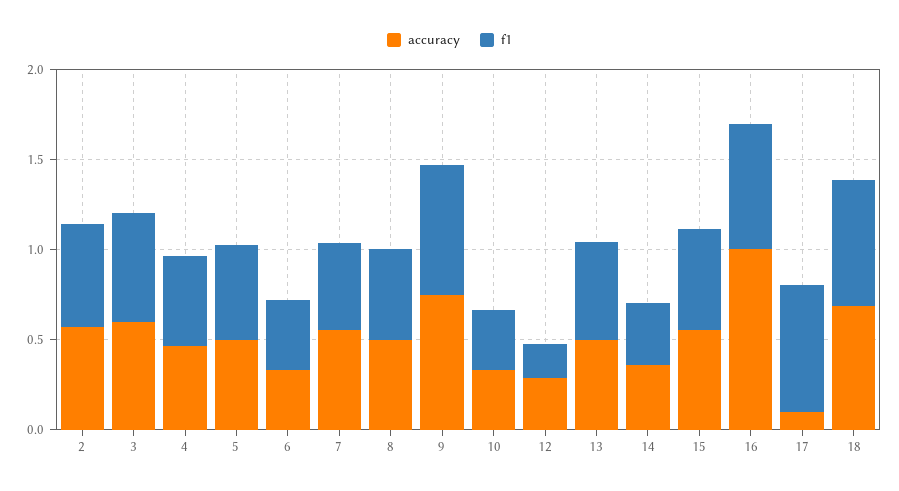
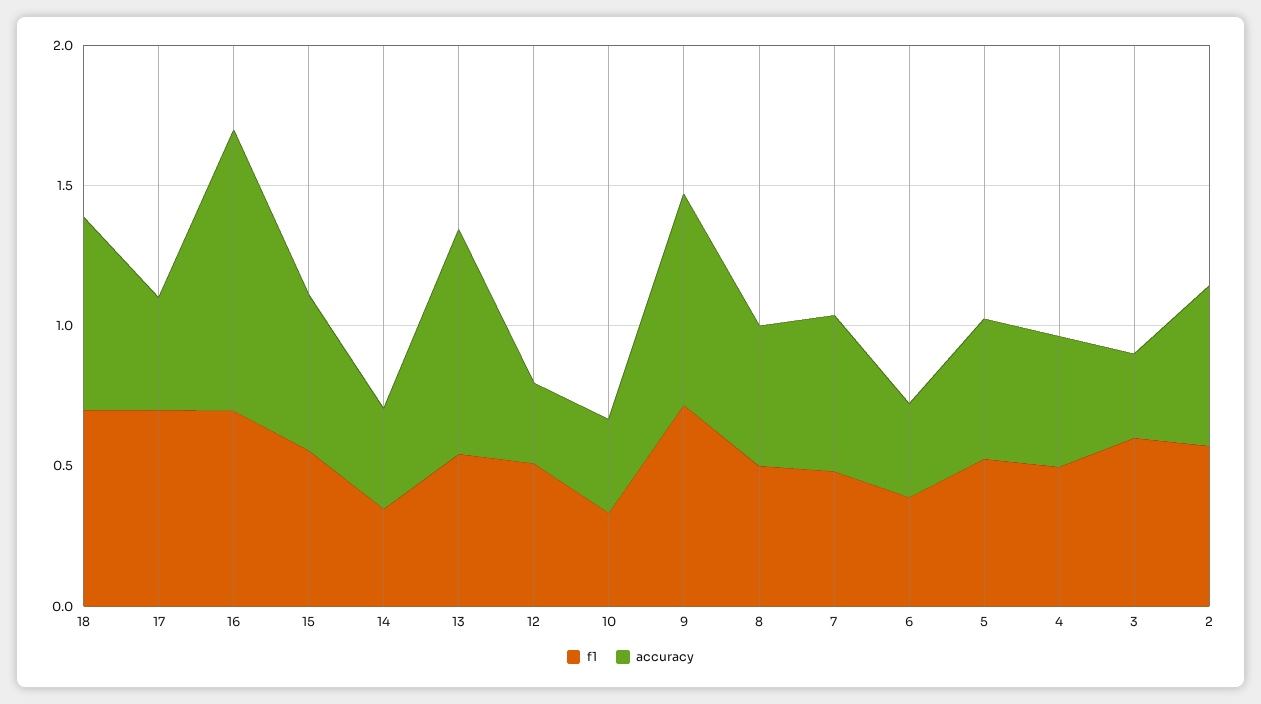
  {
    "accuracy": {
      "2": 0.6,
-     "3": 0.6,
+     "3": 0.3,
      "4": 0.5,
      "5": 0.5,
      "6": 0.3,
      "7": 0.6,
      "8": 0.5,
      "9": 0.8,
      "10": 0.3,
      "12": 0.3,
-     "13": 0.5,
+     "13": 0.8,
      "14": 0.4,
      "15": 0.6,
      "16": 1,
-     "17": 0.1,
+     "17": 0.4,
      "18": 0.7
    },
    "f1": {
      "2": 0.6,
      "3": 0.6,
      "4": 0.5,
      "5": 0.5,
      "6": 0.4,
      "7": 0.5,
      "8": 0.5,
      "9": 0.7,
      "10": 0.3,
-     "12": 0.2,
+     "12": 0.5,
      "13": 0.5,
      "14": 0.3,
      "15": 0.6,
      "16": 0.7,
      "17": 0.7,
      "18": 0.7
    }
  }

